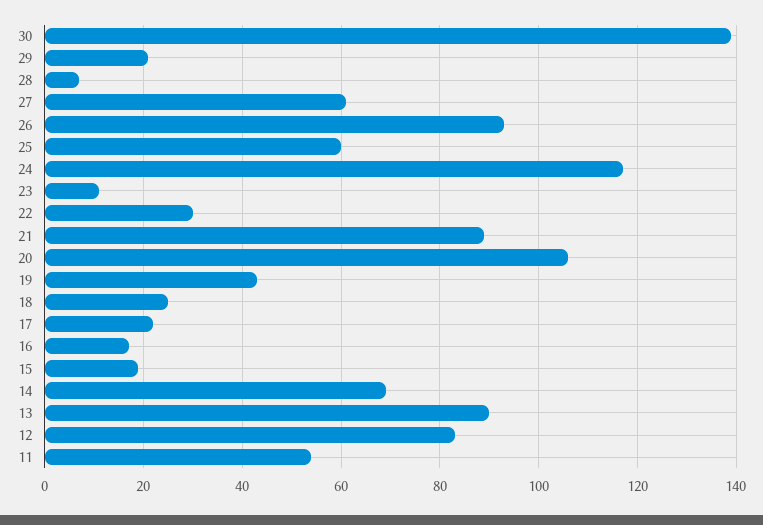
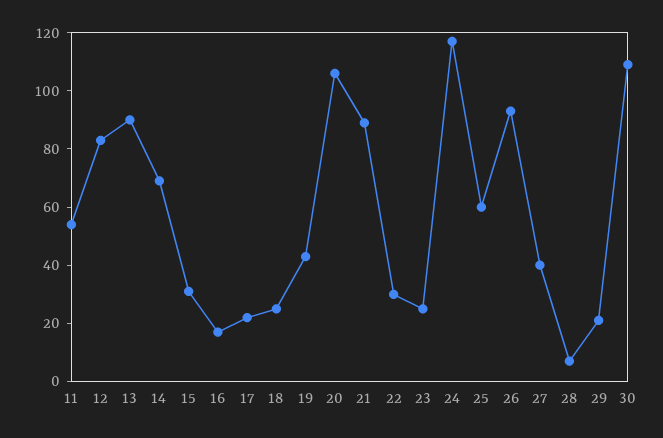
  {
-   "30": 140,
+   "30": 110,
    "29": 20,
    "28": 5,
-   "27": 60,
+   "27": 40,
    "26": 95,
    "25": 60,
    "24": 115,
-   "23": 10,
+   "23": 25,
    "22": 30,
    "21": 90,
    "20": 105,
    "19": 45,
    "18": 25,
    "17": 20,
    "16": 15,
-   "15": 20,
+   "15": 30,
    "14": 70,
    "13": 90,
    "12": 85,
    "11": 55
  }

